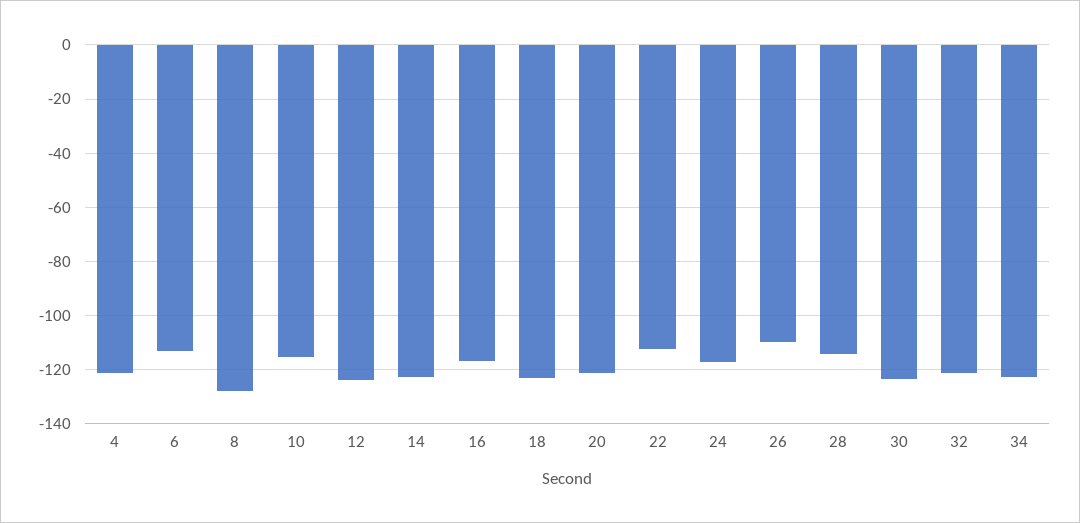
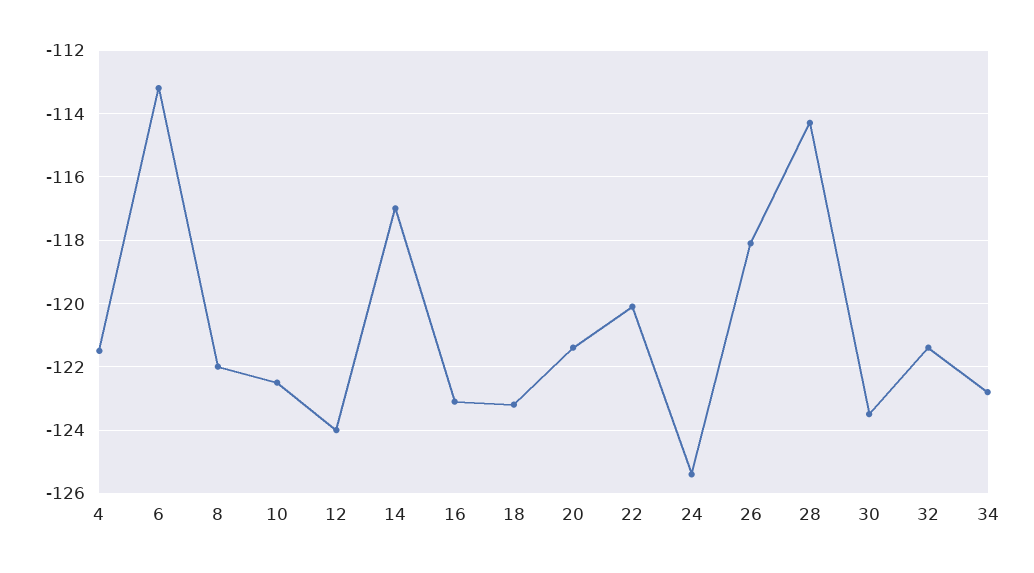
  {
    "4": -121.5,
    "6": -113,
-   "8": -127.5,
+   "8": -122,
-   "10": -115,
+   "10": -122.5,
    "12": -124,
-   "14": -122.5,
+   "14": -117,
-   "16": -117.5,
+   "16": -123,
    "18": -123,
    "20": -121.5,
-   "22": -112.5,
+   "22": -120,
-   "24": -117.5,
+   "24": -125.5,
-   "26": -110,
+   "26": -118,
    "28": -114.5,
    "30": -123.5,
    "32": -121.5,
    "34": -123
  }

